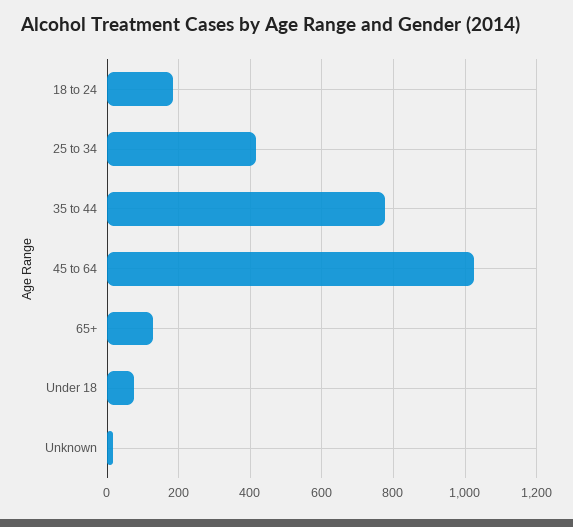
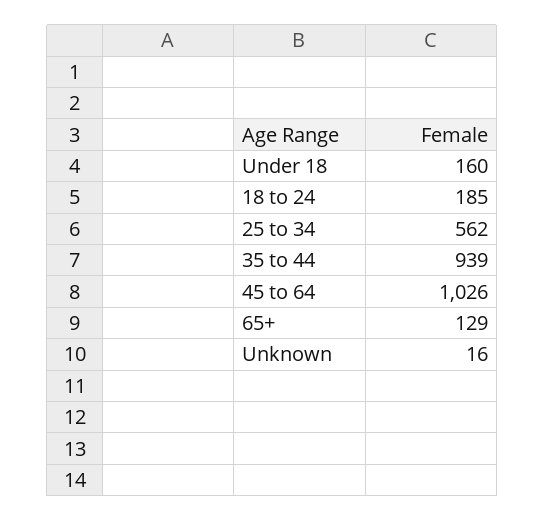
  {
    "18 to 24": 185,
-   "25 to 34": 420,
+   "25 to 34": 562,
-   "35 to 44": 780,
+   "35 to 44": 939,
    "45 to 64": 1026,
    "65+": 129,
-   "Under 18": 80,
+   "Under 18": 160,
    "Unknown": 16
  }

